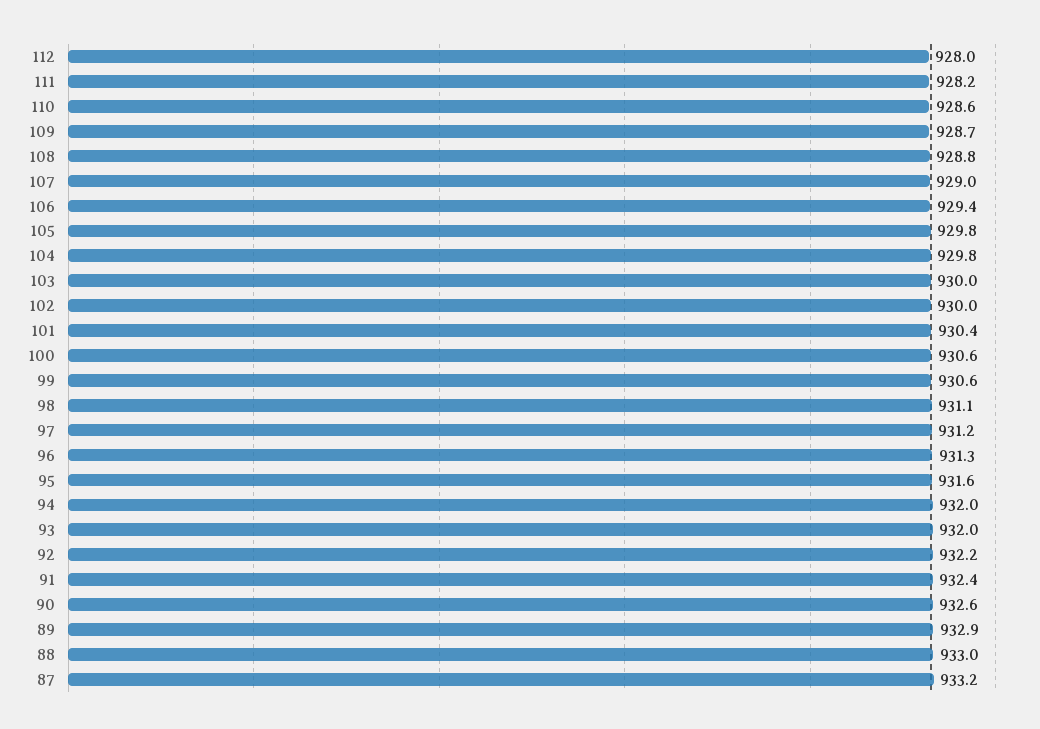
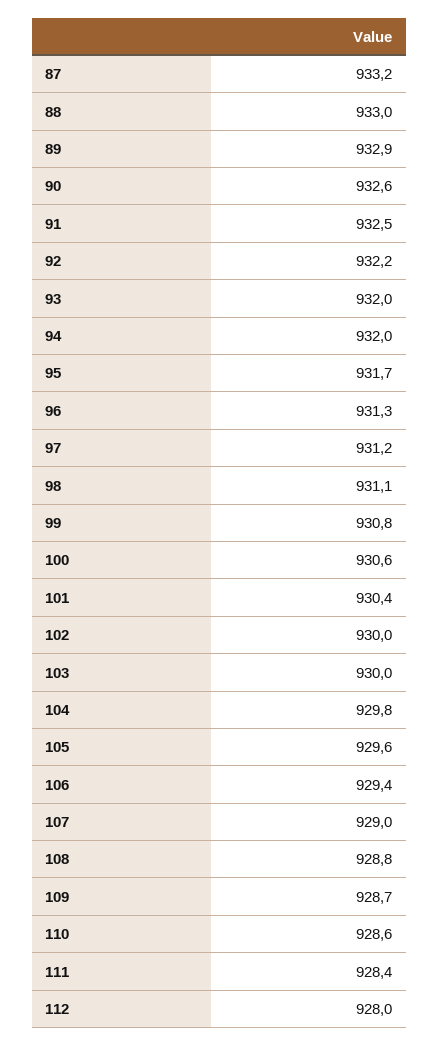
  {
    "112": 928,
-   "111": 928.2,
+   "111": 928.4,
    "110": 928.6,
    "109": 928.7,
    "108": 928.8,
    "107": 929,
    "106": 929.4,
-   "105": 929.8,
+   "105": 929.6,
    "104": 929.8,
    "103": 930,
    "102": 930,
    "101": 930.4,
    "100": 930.6,
-   "99": 930.6,
+   "99": 930.8,
    "98": 931.1,
    "97": 931.2,
    "96": 931.3,
-   "95": 931.6,
+   "95": 931.7,
    "94": 932,
    "93": 932,
    "92": 932.2,
-   "91": 932.4,
+   "91": 932.5,
    "90": 932.6,
    "89": 932.9,
    "88": 933,
    "87": 933.2
  }

